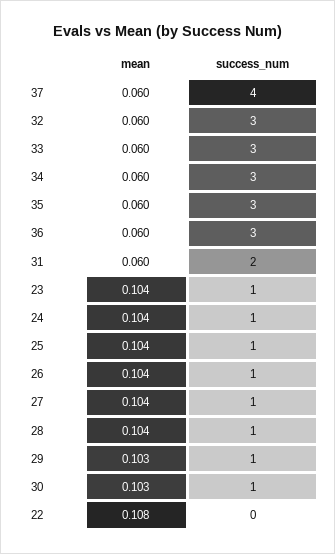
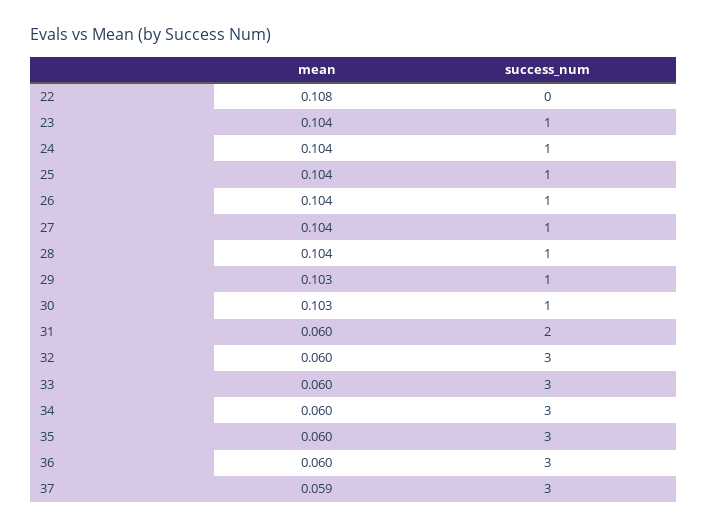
  {
    "mean": {
-     "37": 0.06,
+     "37": 0.059,
      "32": 0.06,
      "33": 0.06,
      "34": 0.06,
      "35": 0.06,
      "36": 0.06,
      "31": 0.06,
      "23": 0.104,
      "24": 0.104,
      "25": 0.104,
      "26": 0.104,
      "27": 0.104,
      "28": 0.104,
      "29": 0.103,
      "30": 0.103,
      "22": 0.108
    },
    "success_num": {
-     "37": 4,
+     "37": 3,
      "32": 3,
      "33": 3,
      "34": 3,
      "35": 3,
      "36": 3,
      "31": 2,
      "23": 1,
      "24": 1,
      "25": 1,
      "26": 1,
      "27": 1,
      "28": 1,
      "29": 1,
      "30": 1,
      "22": 0
    }
  }

